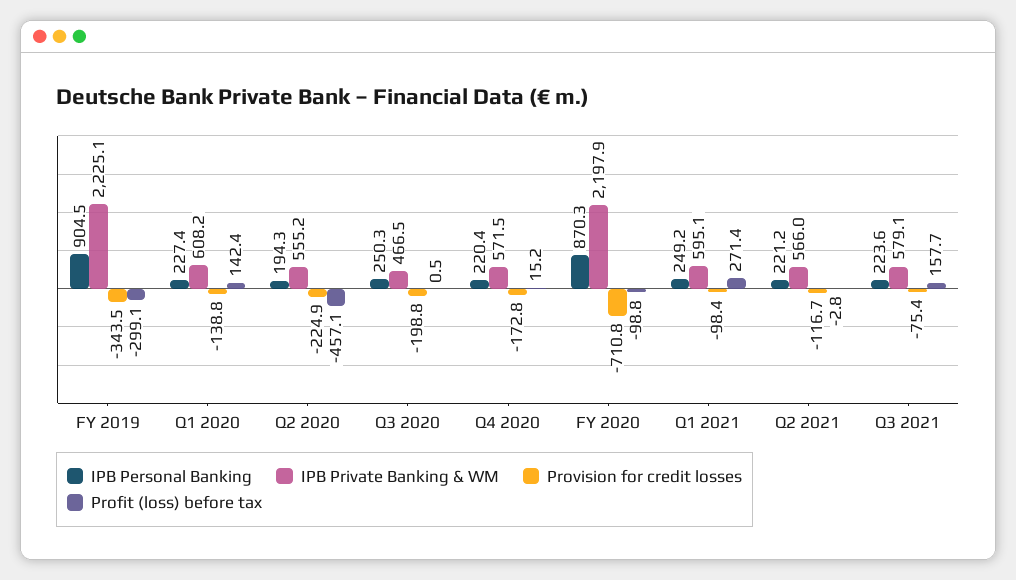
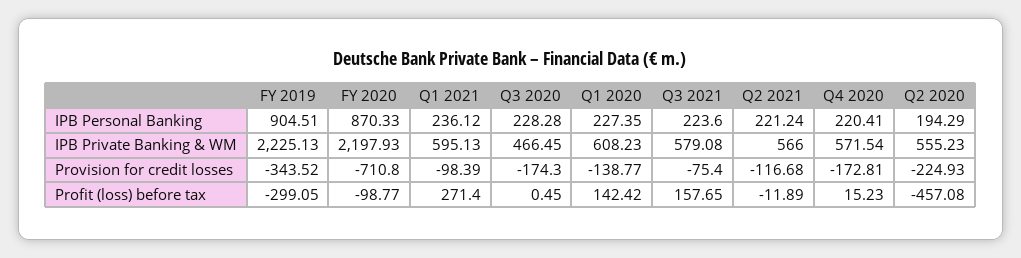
  {
    "IPB Personal Banking": {
      "FY 2019": 904.51,
      "Q1 2020": 227.35,
      "Q2 2020": 194.29,
-     "Q3 2020": 250.3,
+     "Q3 2020": 228.28,
      "Q4 2020": 220.41,
      "FY 2020": 870.33,
-     "Q1 2021": 249.2,
+     "Q1 2021": 236.12,
      "Q2 2021": 221.24,
      "Q3 2021": 223.6
    },
    "IPB Private Banking & WM": {
      "FY 2019": 2225.13,
      "Q1 2020": 608.23,
      "Q2 2020": 555.23,
      "Q3 2020": 466.45,
      "Q4 2020": 571.54,
      "FY 2020": 2197.93,
      "Q1 2021": 595.13,
      "Q2 2021": 566,
      "Q3 2021": 579.08
    },
    "Provision for credit losses": {
      "FY 2019": -343.52,
      "Q1 2020": -138.77,
      "Q2 2020": -224.93,
-     "Q3 2020": -198.8,
+     "Q3 2020": -174.3,
      "Q4 2020": -172.81,
      "FY 2020": -710.8,
      "Q1 2021": -98.39,
      "Q2 2021": -116.68,
      "Q3 2021": -75.4
    },
    "Profit (loss) before tax": {
      "FY 2019": -299.05,
      "Q1 2020": 142.42,
      "Q2 2020": -457.08,
      "Q3 2020": 0.45,
      "Q4 2020": 15.23,
      "FY 2020": -98.77,
      "Q1 2021": 271.4,
-     "Q2 2021": -2.8,
+     "Q2 2021": -11.89,
      "Q3 2021": 157.65
    }
  }

